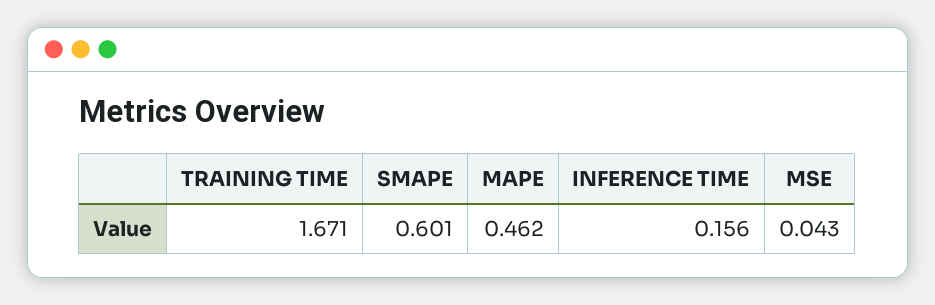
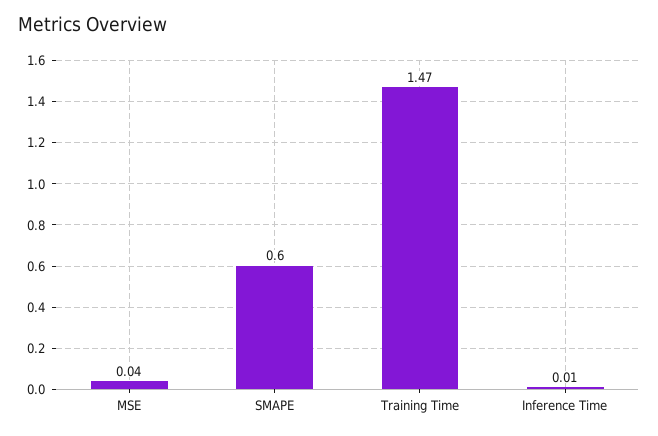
  {
-   "TRAINING TIME": 1.671,
+   "TRAINING TIME": 1.47,
    "SMAPE": 0.601,
-   "MAPE": 0.462,
-   "INFERENCE TIME": 0.156,
+   "INFERENCE TIME": 0.01,
    "MSE": 0.043
  }

